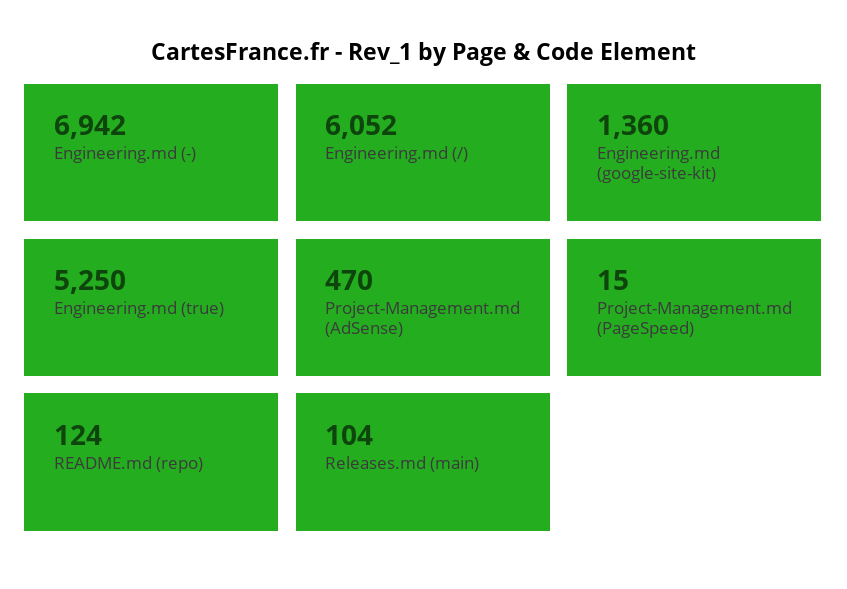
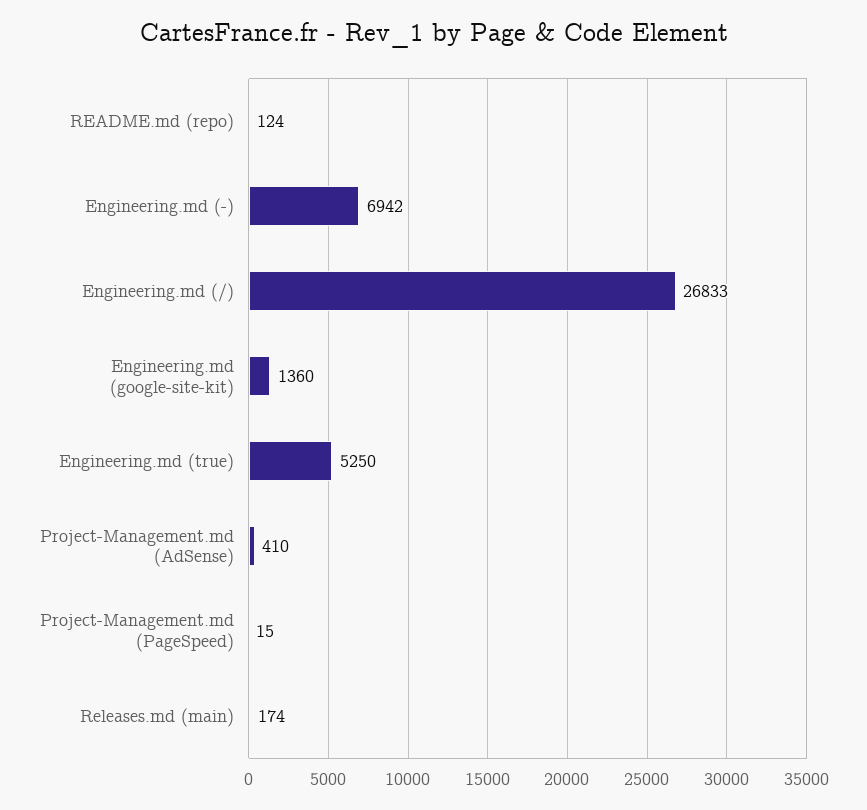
  {
    "Engineering.md (-)": 6942,
-   "Engineering.md (/)": 6052,
+   "Engineering.md (/)": 26833,
    "Engineering.md (google-site-kit)": 1360,
    "Engineering.md (true)": 5250,
-   "Project-Management.md (AdSense)": 470,
+   "Project-Management.md (AdSense)": 410,
    "Project-Management.md (PageSpeed)": 15,
    "README.md (repo)": 124,
-   "Releases.md (main)": 104
+   "Releases.md (main)": 174
  }

